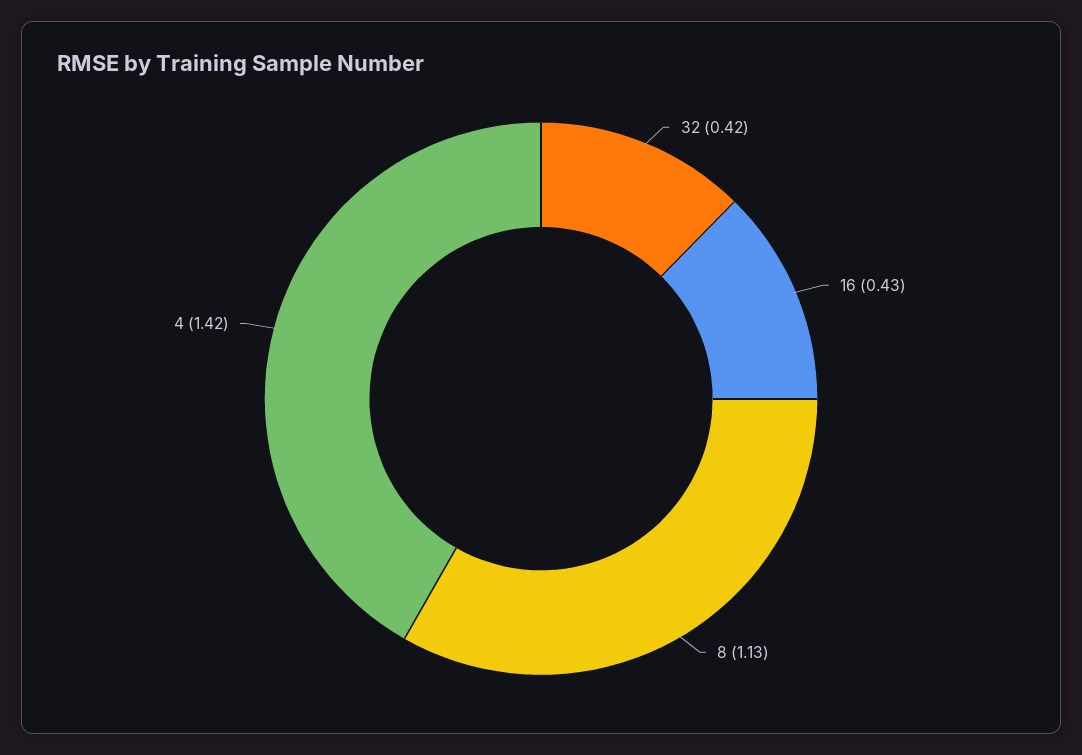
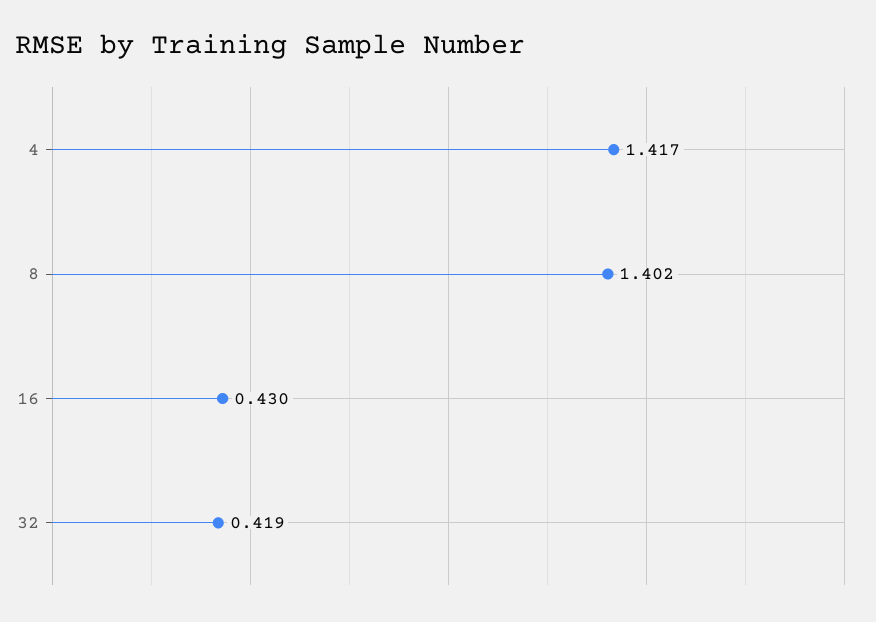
  {
    "32": 0.419,
    "16": 0.43,
-   "8": 1.13,
+   "8": 1.402,
    "4": 1.417
  }

